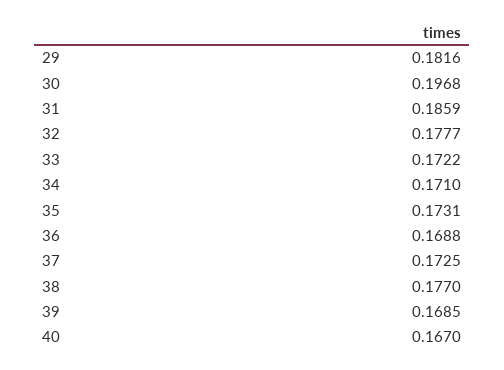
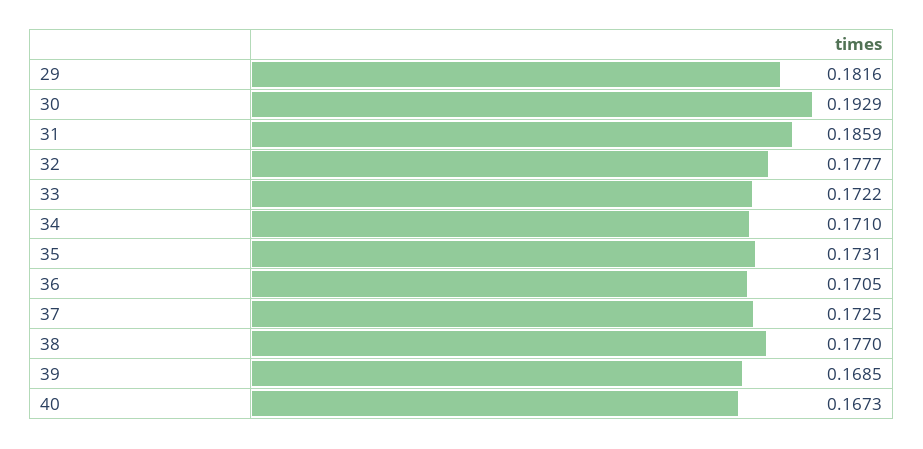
  {
    "29": 0.1816,
-   "30": 0.1968,
+   "30": 0.1929,
    "31": 0.1859,
    "32": 0.1777,
    "33": 0.1722,
    "34": 0.171,
    "35": 0.1731,
-   "36": 0.1688,
+   "36": 0.1705,
    "37": 0.1725,
    "38": 0.177,
    "39": 0.1685,
-   "40": 0.167
+   "40": 0.1673
  }

